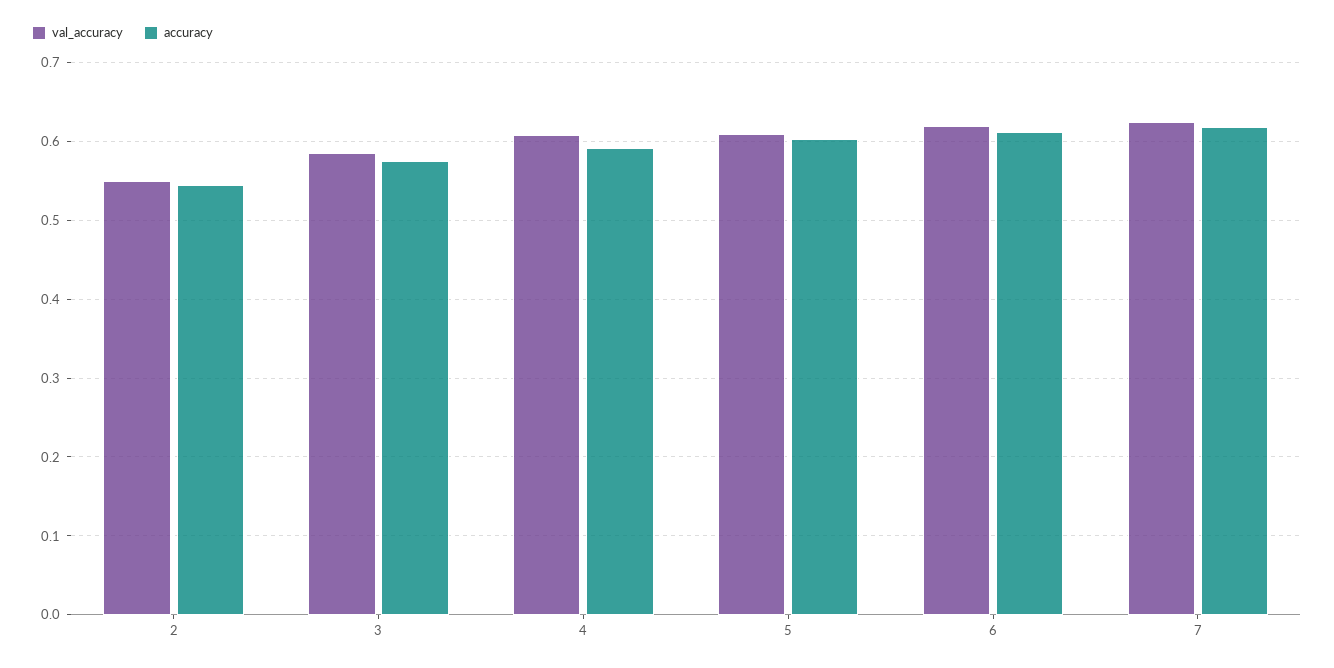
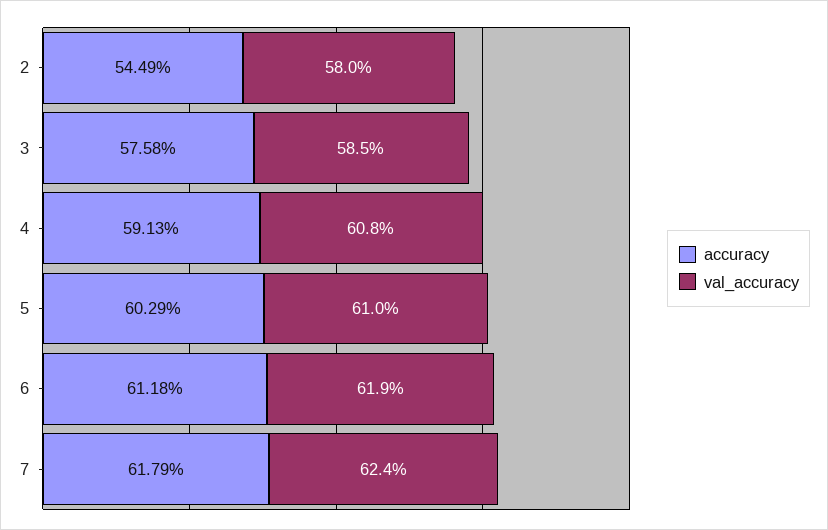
  {
    "val_accuracy": {
-     "2": 0.55,
+     "2": 0.58,
      "3": 0.585,
      "4": 0.608,
      "5": 0.61,
      "6": 0.619,
      "7": 0.624
    },
    "accuracy": {
      "2": 0.5449,
      "3": 0.5758,
      "4": 0.5913,
      "5": 0.6029,
      "6": 0.6118,
      "7": 0.6179
    }
  }

